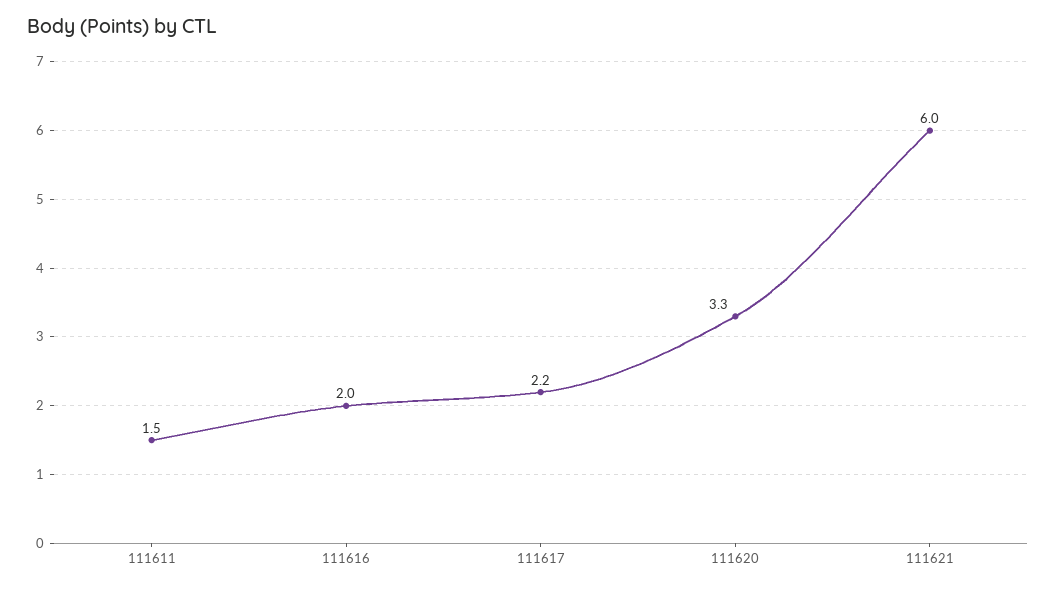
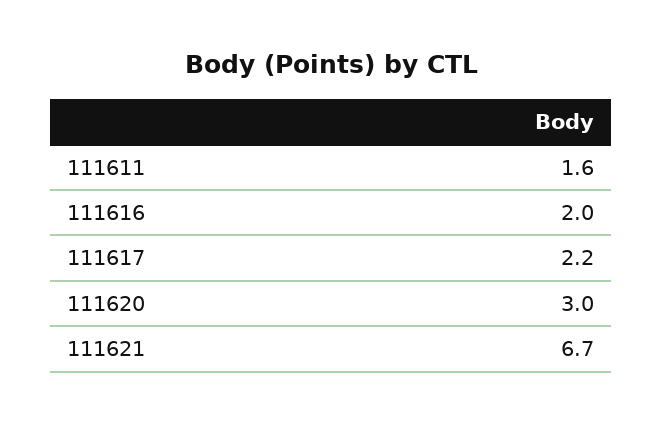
  {
-   "111611": 1.5,
+   "111611": 1.6,
    "111616": 2,
    "111617": 2.2,
-   "111620": 3.3,
+   "111620": 3,
-   "111621": 6
+   "111621": 6.7
  }

